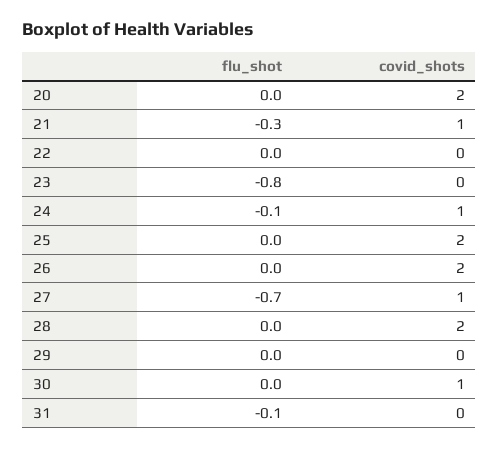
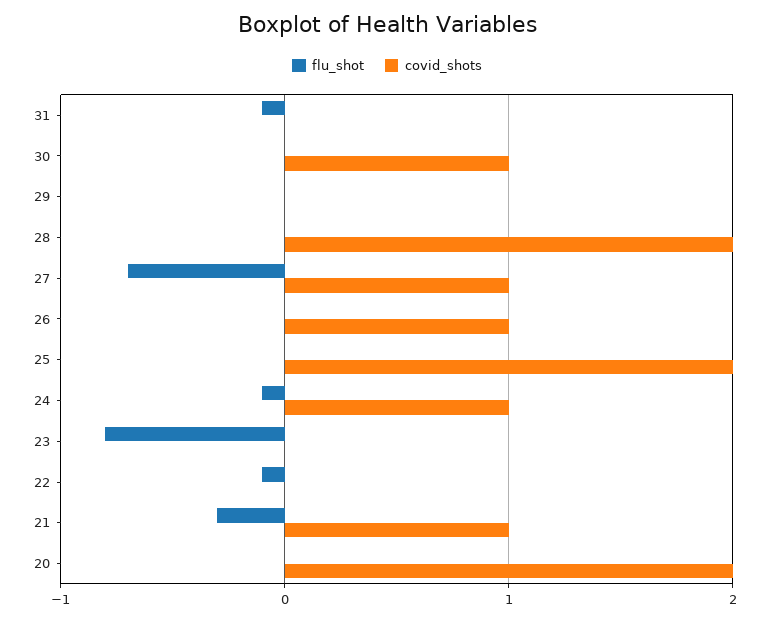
  {
    "flu_shot": {
      "20": 0,
      "21": -0.3,
-     "22": 0,
+     "22": -0.1,
      "23": -0.8,
      "24": -0.1,
      "25": 0,
      "26": 0,
      "27": -0.7,
      "28": 0,
      "29": 0,
      "30": 0,
      "31": -0.1
    },
    "covid_shots": {
      "20": 2,
      "21": 1,
      "22": 0,
      "23": 0,
      "24": 1,
      "25": 2,
-     "26": 2,
+     "26": 1,
      "27": 1,
      "28": 2,
      "29": 0,
      "30": 1,
      "31": 0
    }
  }

